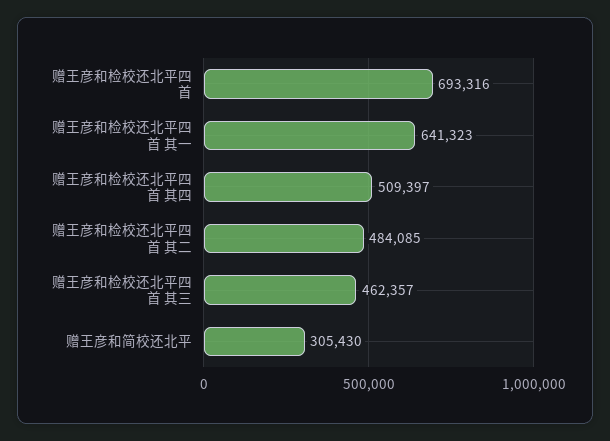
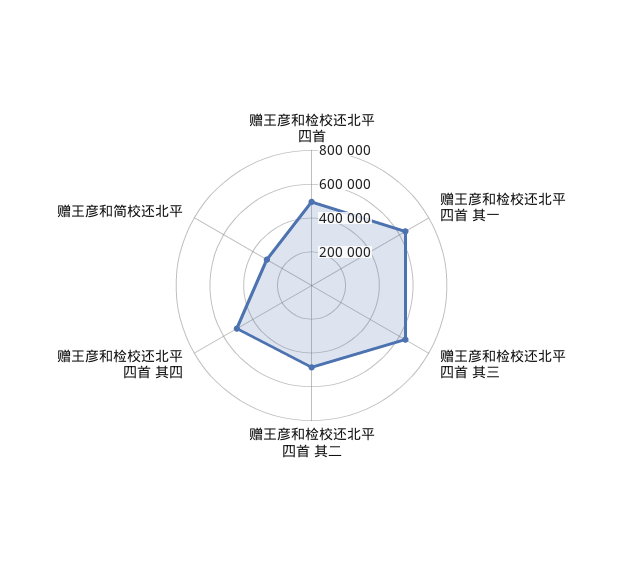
  {
-   "赠王彦和检校还北平四首": 693316,
+   "赠王彦和检校还北平四首": 500000,
    "赠王彦和检校还北平四首 其一": 641323,
    "赠王彦和检校还北平四首 其四": 509397,
    "赠王彦和检校还北平四首 其二": 484085,
-   "赠王彦和检校还北平四首 其三": 462357,
+   "赠王彦和检校还北平四首 其三": 650000,
    "赠王彦和简校还北平": 305430
  }

